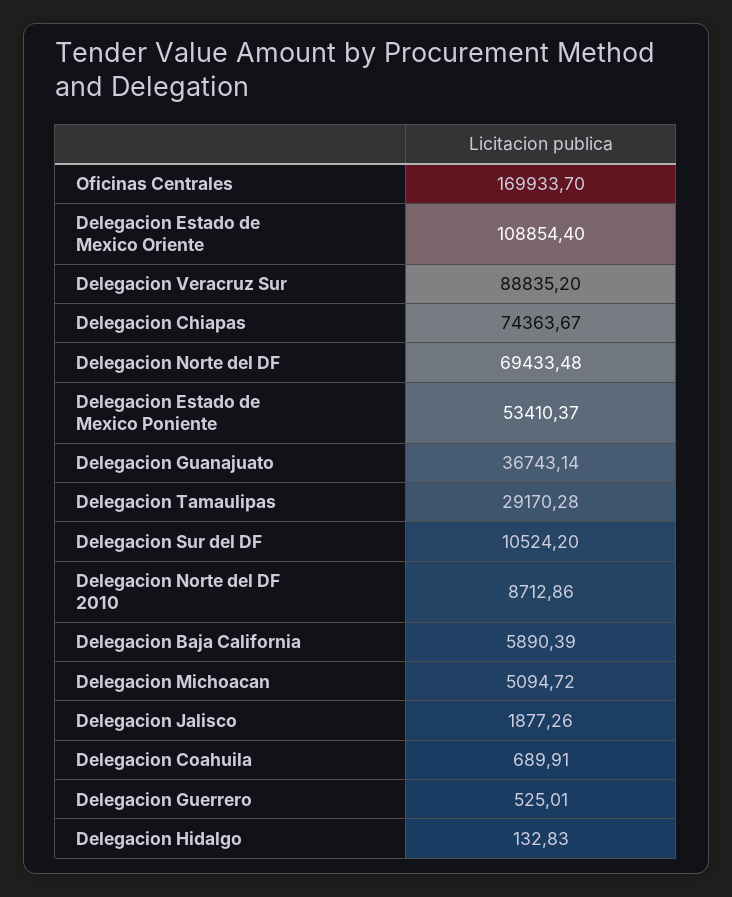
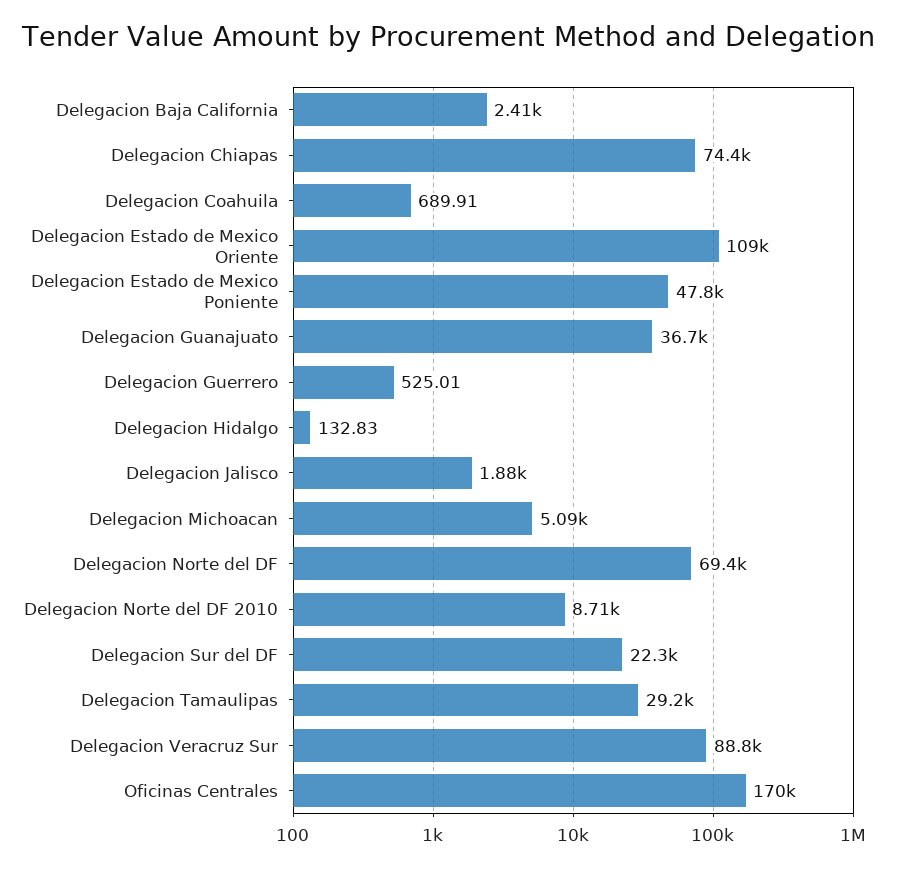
  {
    "Oficinas Centrales": 169933.7,
    "Delegacion Estado de Mexico Oriente": 108854.4,
    "Delegacion Veracruz Sur": 88835.2,
    "Delegacion Chiapas": 74363.67,
    "Delegacion Norte del DF": 69433.48,
-   "Delegacion Estado de Mexico Poniente": 53410.37,
+   "Delegacion Estado de Mexico Poniente": 47800,
    "Delegacion Guanajuato": 36743.14,
    "Delegacion Tamaulipas": 29170.28,
-   "Delegacion Sur del DF": 10524.2,
+   "Delegacion Sur del DF": 22300,
    "Delegacion Norte del DF 2010": 8712.86,
-   "Delegacion Baja California": 5890.39,
+   "Delegacion Baja California": 2410,
    "Delegacion Michoacan": 5094.72,
    "Delegacion Jalisco": 1877.26,
    "Delegacion Coahuila": 689.91,
    "Delegacion Guerrero": 525.01,
    "Delegacion Hidalgo": 132.83
  }

